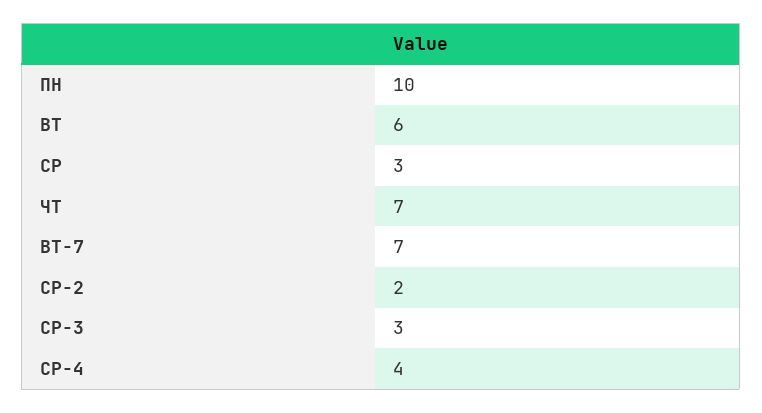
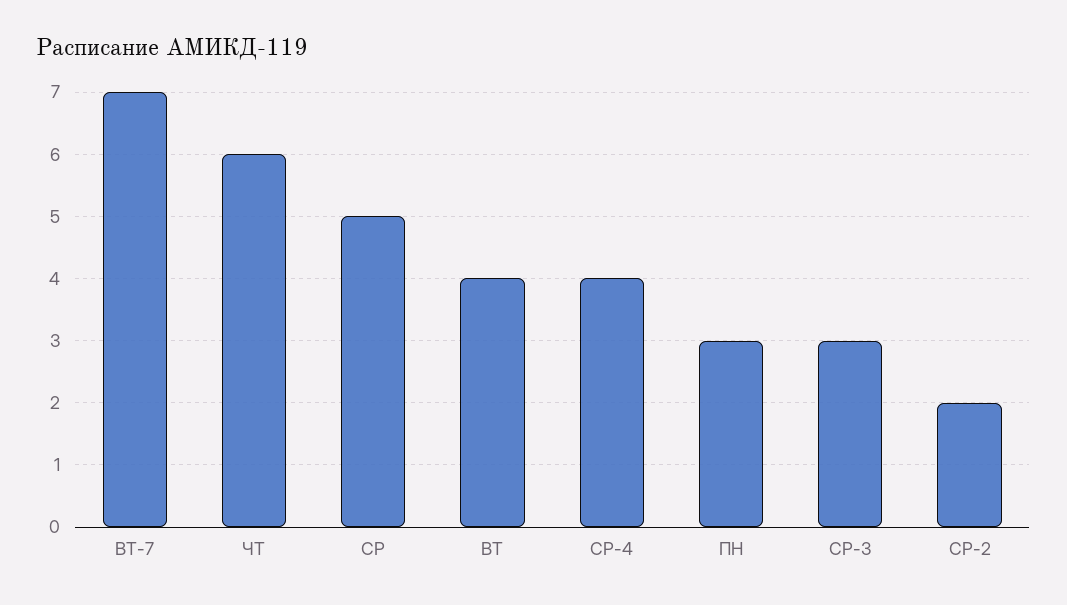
  {
-   "ПН": 10,
+   "ПН": 3,
-   "ВТ": 6,
+   "ВТ": 4,
-   "СР": 3,
+   "СР": 5,
-   "ЧТ": 7,
+   "ЧТ": 6,
    "ВТ-7": 7,
    "СР-2": 2,
    "СР-3": 3,
    "СР-4": 4
  }

